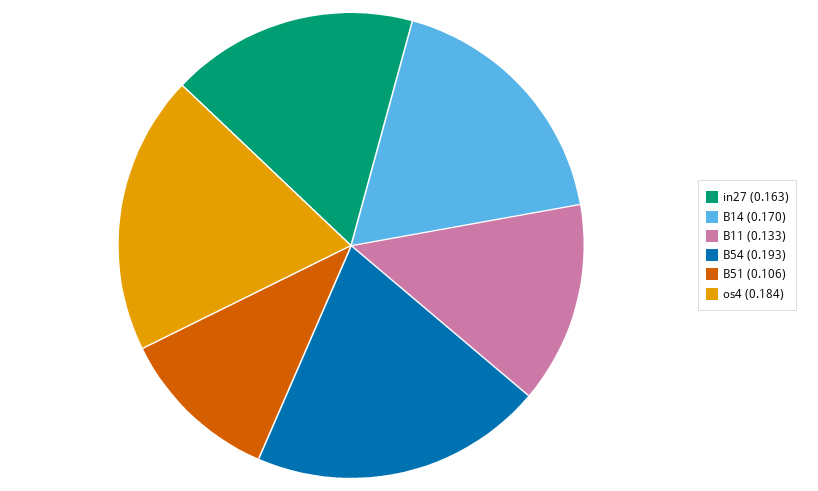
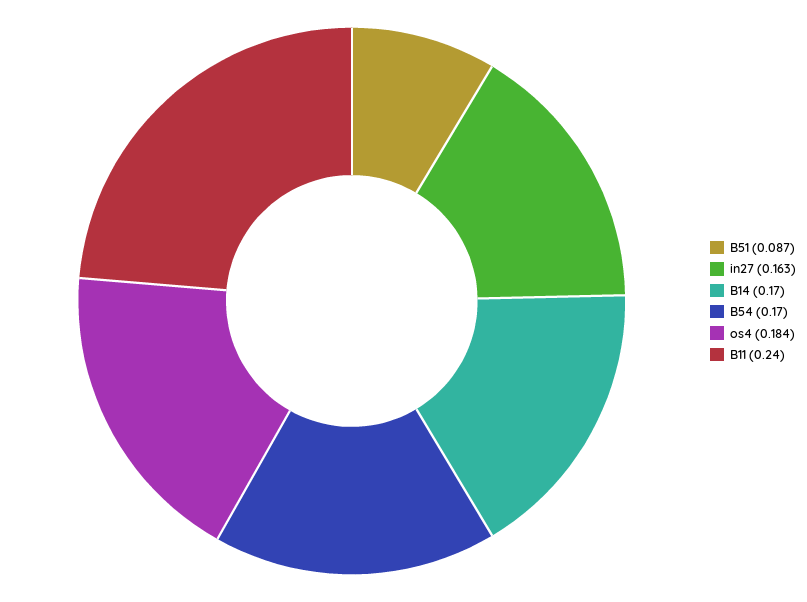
  {
    "in27": 0.163,
    "B14": 0.17,
-   "B11": 0.133,
+   "B11": 0.24,
-   "B54": 0.193,
+   "B54": 0.17,
-   "B51": 0.106,
+   "B51": 0.087,
    "os4": 0.184
  }

